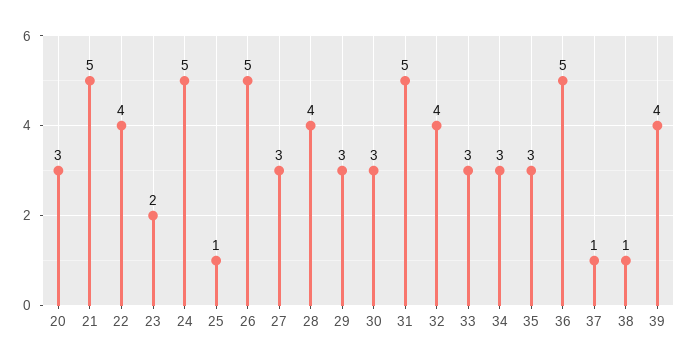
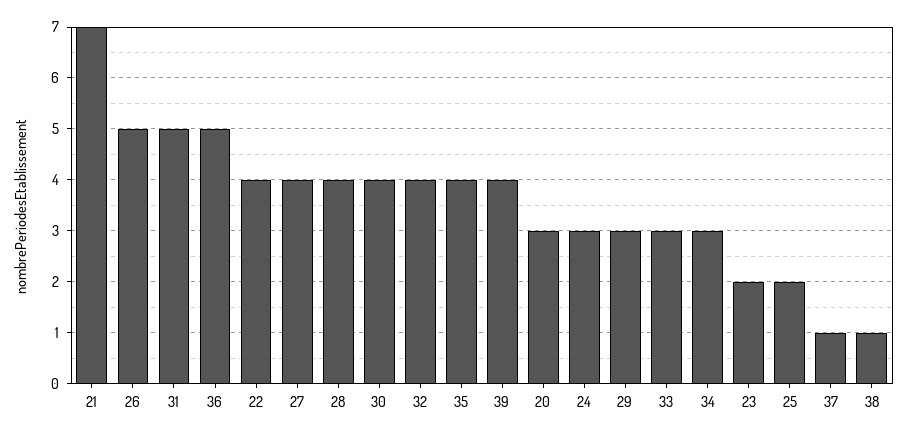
  {
    "20": 3,
-   "21": 5,
+   "21": 7,
    "22": 4,
    "23": 2,
-   "24": 5,
+   "24": 3,
-   "25": 1,
+   "25": 2,
    "26": 5,
-   "27": 3,
+   "27": 4,
    "28": 4,
    "29": 3,
-   "30": 3,
+   "30": 4,
    "31": 5,
    "32": 4,
    "33": 3,
    "34": 3,
-   "35": 3,
+   "35": 4,
    "36": 5,
    "37": 1,
    "38": 1,
    "39": 4
  }

